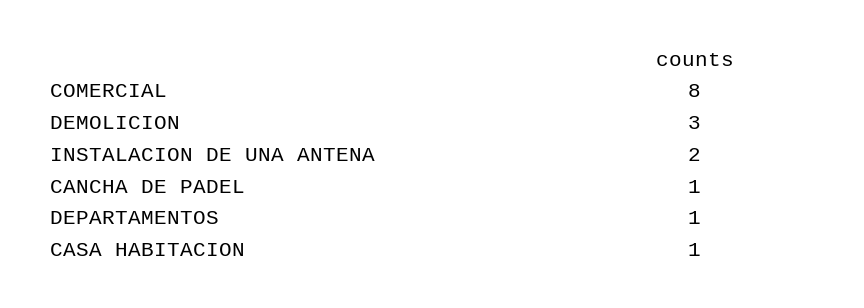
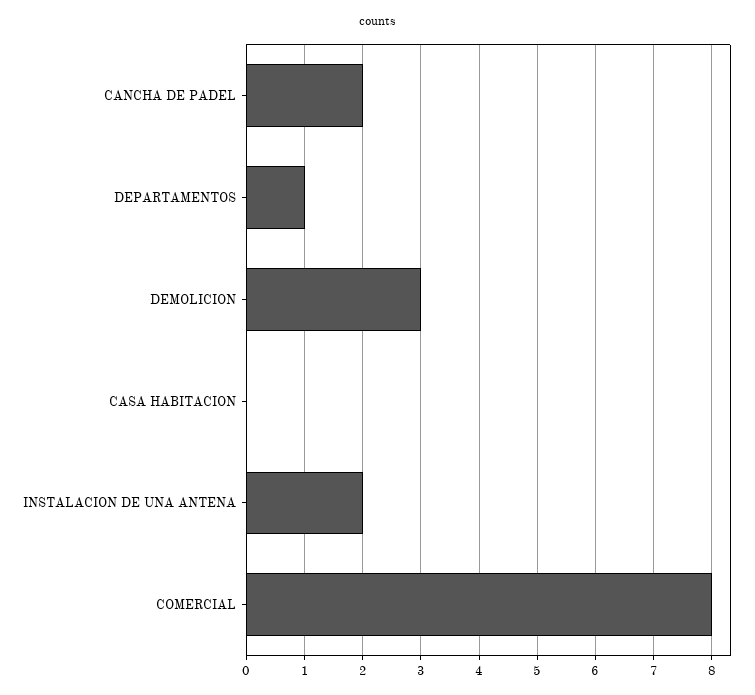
  {
    "COMERCIAL": 8,
    "DEMOLICION": 3,
    "INSTALACION DE UNA ANTENA": 2,
-   "CANCHA DE PADEL": 1,
+   "CANCHA DE PADEL": 2,
    "DEPARTAMENTOS": 1,
-   "CASA HABITACION": 1
+   "CASA HABITACION": 0
  }

